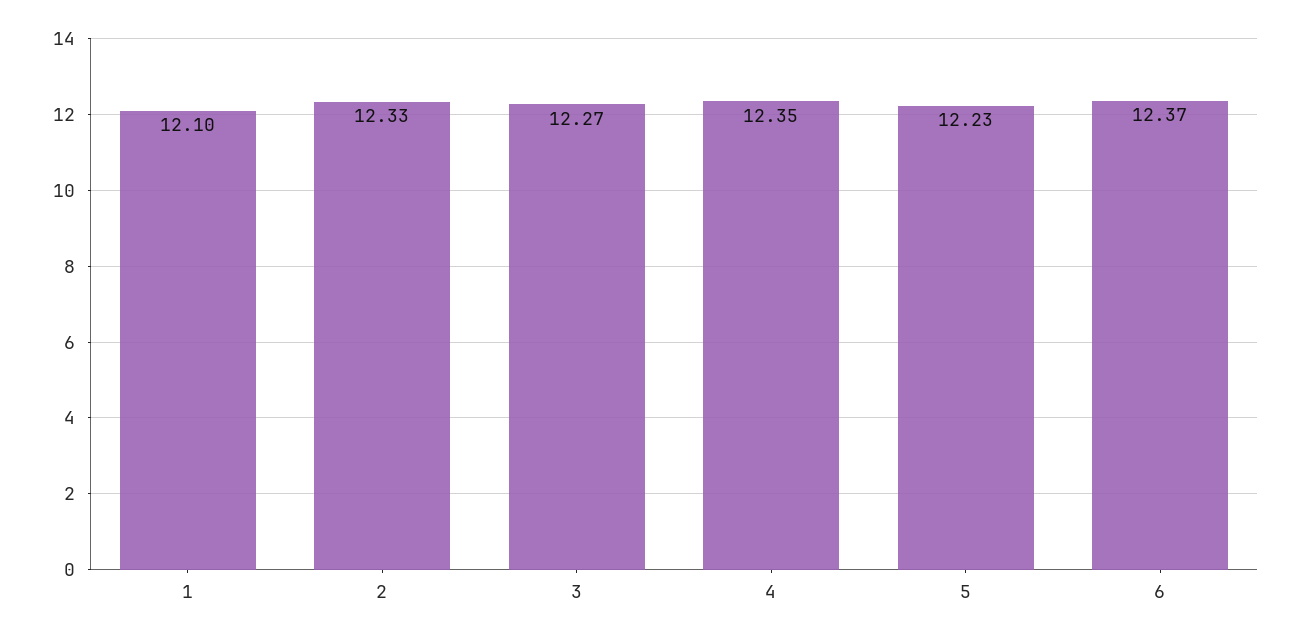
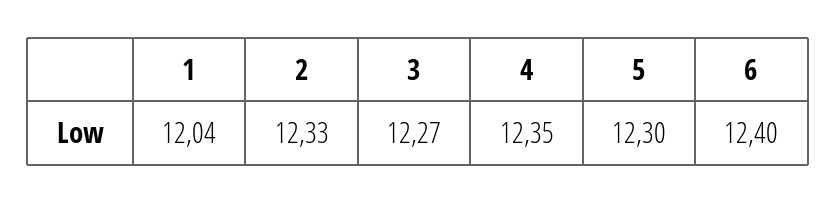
  {
-   "1": 12.1,
+   "1": 12.04,
    "2": 12.33,
    "3": 12.27,
    "4": 12.35,
-   "5": 12.23,
+   "5": 12.3,
-   "6": 12.37
+   "6": 12.4
  }

